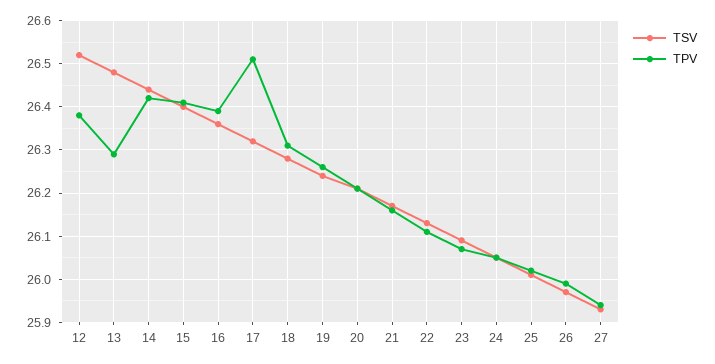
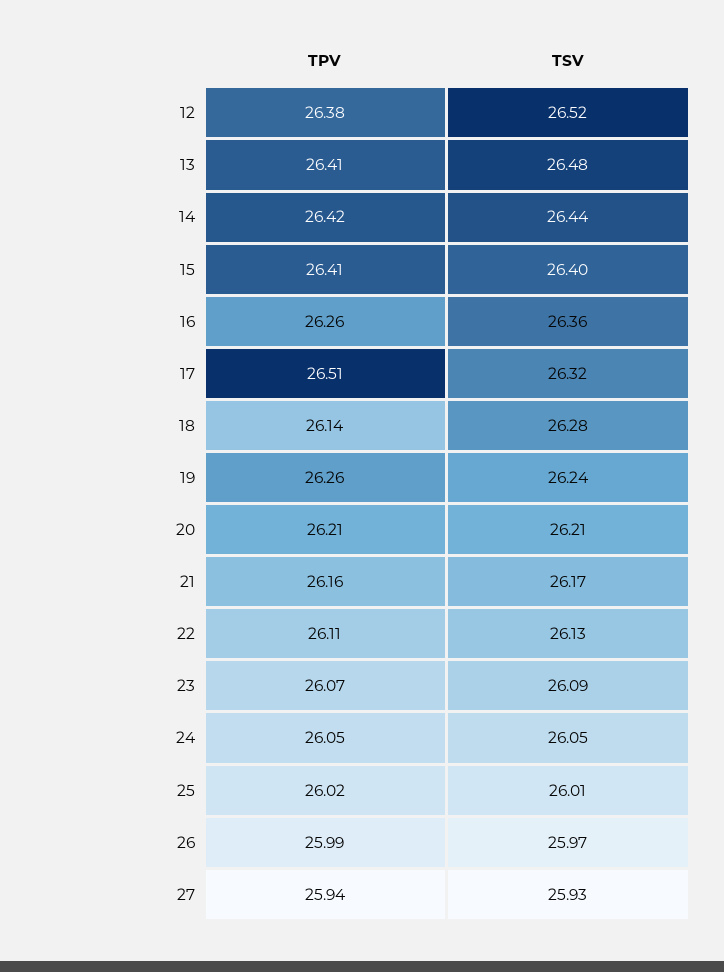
  {
    "TSV": {
      "12": 26.52,
      "13": 26.48,
      "14": 26.44,
      "15": 26.4,
      "16": 26.36,
      "17": 26.32,
      "18": 26.28,
      "19": 26.24,
      "20": 26.21,
      "21": 26.17,
      "22": 26.13,
      "23": 26.09,
      "24": 26.05,
      "25": 26.01,
      "26": 25.97,
      "27": 25.93
    },
    "TPV": {
      "12": 26.38,
-     "13": 26.3,
+     "13": 26.41,
      "14": 26.42,
      "15": 26.41,
-     "16": 26.4,
+     "16": 26.26,
      "17": 26.51,
-     "18": 26.3,
+     "18": 26.14,
      "19": 26.26,
      "20": 26.21,
      "21": 26.16,
      "22": 26.11,
      "23": 26.07,
      "24": 26.05,
      "25": 26.02,
      "26": 25.99,
      "27": 25.94
    }
  }

